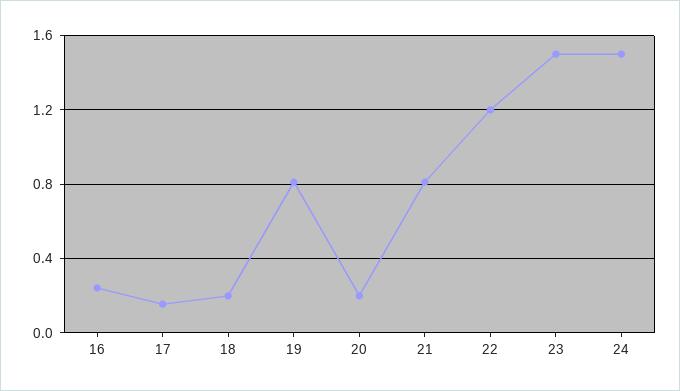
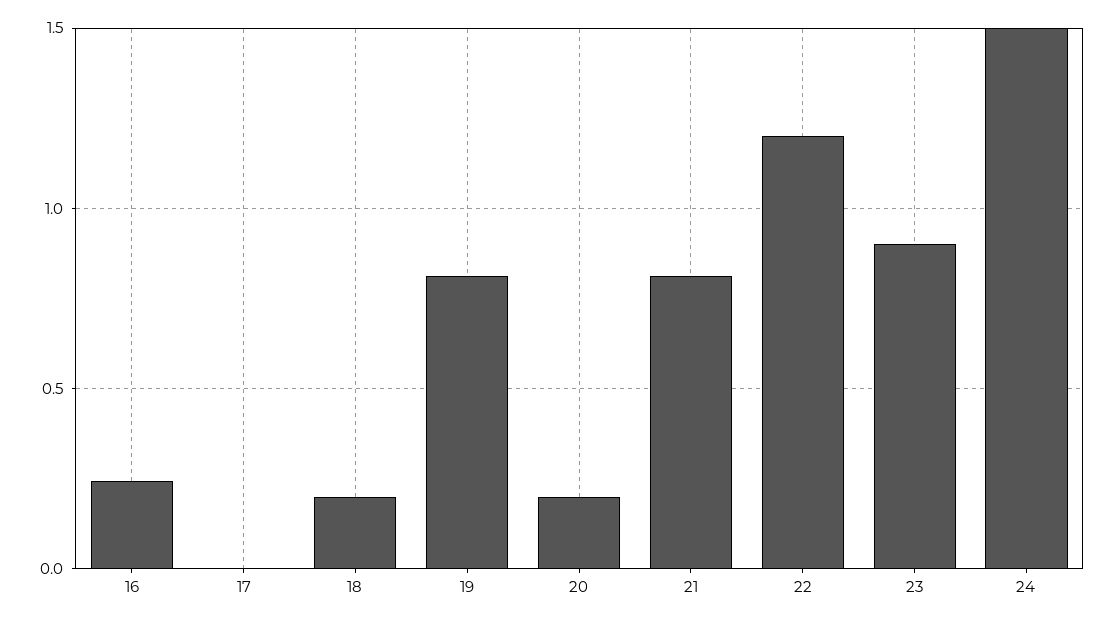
  {
    "16": 0.25,
-   "17": 0.15,
+   "17": 0,
    "18": 0.2,
    "19": 0.8,
    "20": 0.2,
    "21": 0.8,
    "22": 1.2,
-   "23": 1.5,
+   "23": 0.9,
    "24": 1.5
  }

